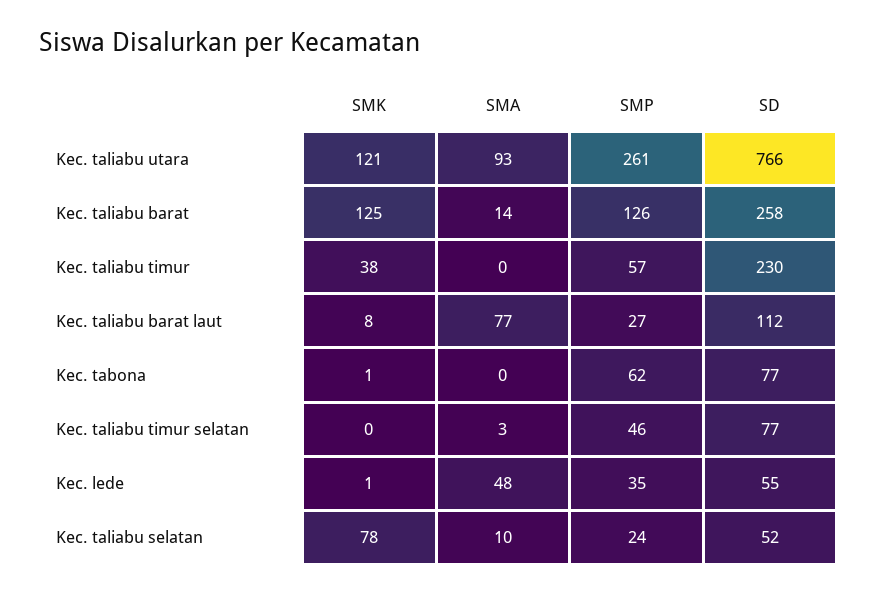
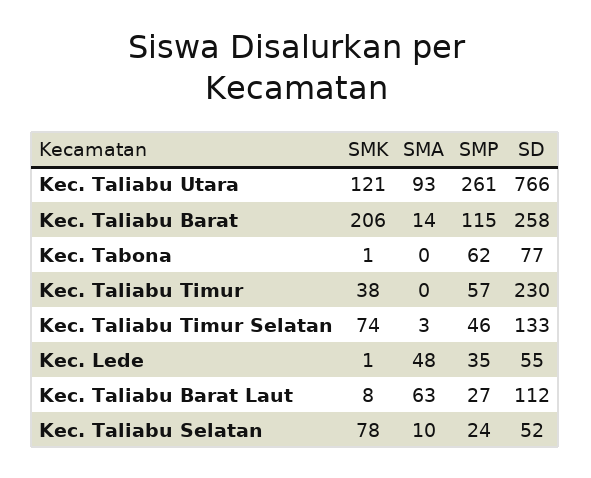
  {
    "SMK": {
      "Kec. taliabu utara": 121,
-     "Kec. taliabu barat": 125,
+     "Kec. taliabu barat": 206,
      "Kec. taliabu timur": 38,
      "Kec. taliabu barat laut": 8,
      "Kec. tabona": 1,
-     "Kec. taliabu timur selatan": 0,
+     "Kec. taliabu timur selatan": 74,
      "Kec. lede": 1,
      "Kec. taliabu selatan": 78
    },
    "SMA": {
      "Kec. taliabu utara": 93,
      "Kec. taliabu barat": 14,
      "Kec. taliabu timur": 0,
-     "Kec. taliabu barat laut": 77,
+     "Kec. taliabu barat laut": 63,
      "Kec. tabona": 0,
      "Kec. taliabu timur selatan": 3,
      "Kec. lede": 48,
      "Kec. taliabu selatan": 10
    },
    "SMP": {
      "Kec. taliabu utara": 261,
-     "Kec. taliabu barat": 126,
+     "Kec. taliabu barat": 115,
      "Kec. taliabu timur": 57,
      "Kec. taliabu barat laut": 27,
      "Kec. tabona": 62,
      "Kec. taliabu timur selatan": 46,
      "Kec. lede": 35,
      "Kec. taliabu selatan": 24
    },
    "SD": {
      "Kec. taliabu utara": 766,
      "Kec. taliabu barat": 258,
      "Kec. taliabu timur": 230,
      "Kec. taliabu barat laut": 112,
      "Kec. tabona": 77,
-     "Kec. taliabu timur selatan": 77,
+     "Kec. taliabu timur selatan": 133,
      "Kec. lede": 55,
      "Kec. taliabu selatan": 52
    }
  }

